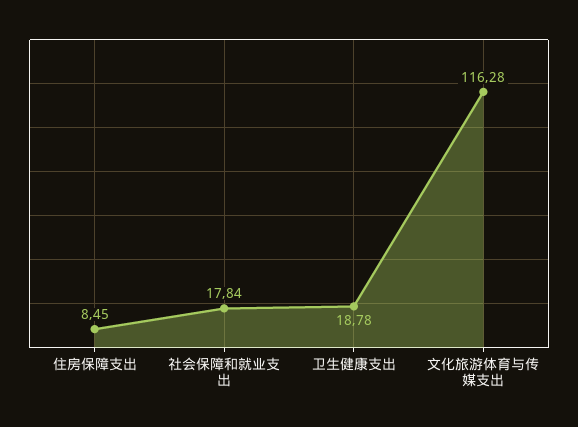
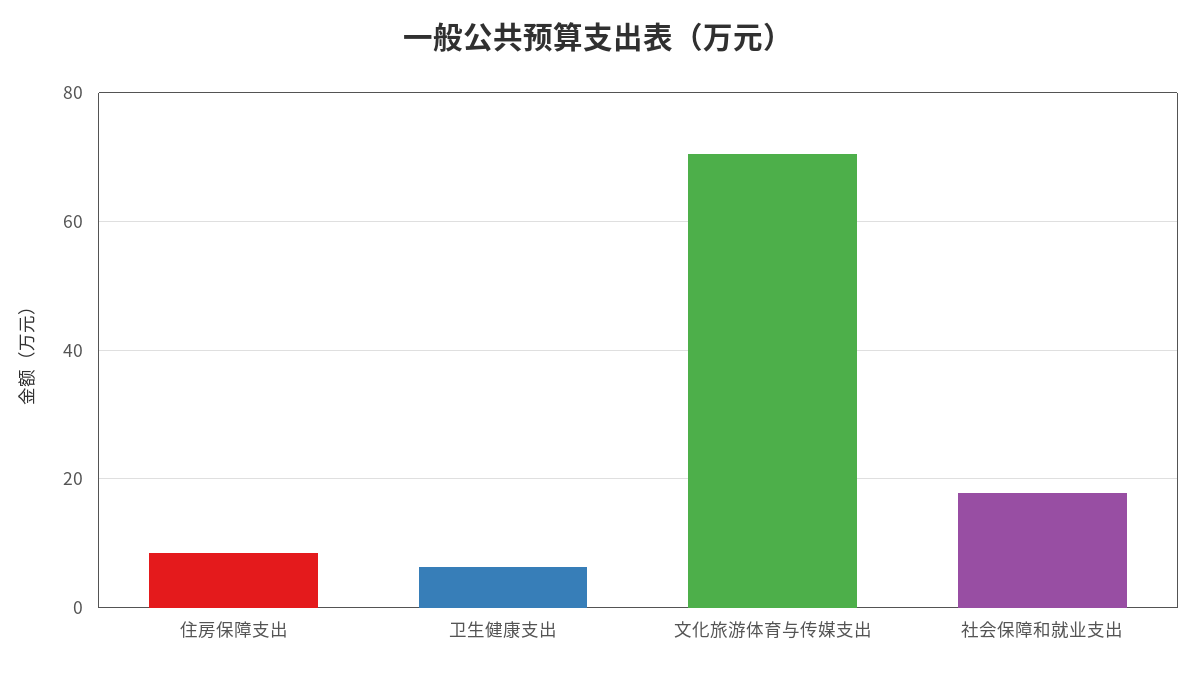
  {
    "住房保障支出": 8.45,
    "社会保障和就业支出": 17.84,
-   "卫生健康支出": 18.78,
+   "卫生健康支出": 6,
-   "文化旅游体育与传媒支出": 116.28
+   "文化旅游体育与传媒支出": 70
  }

